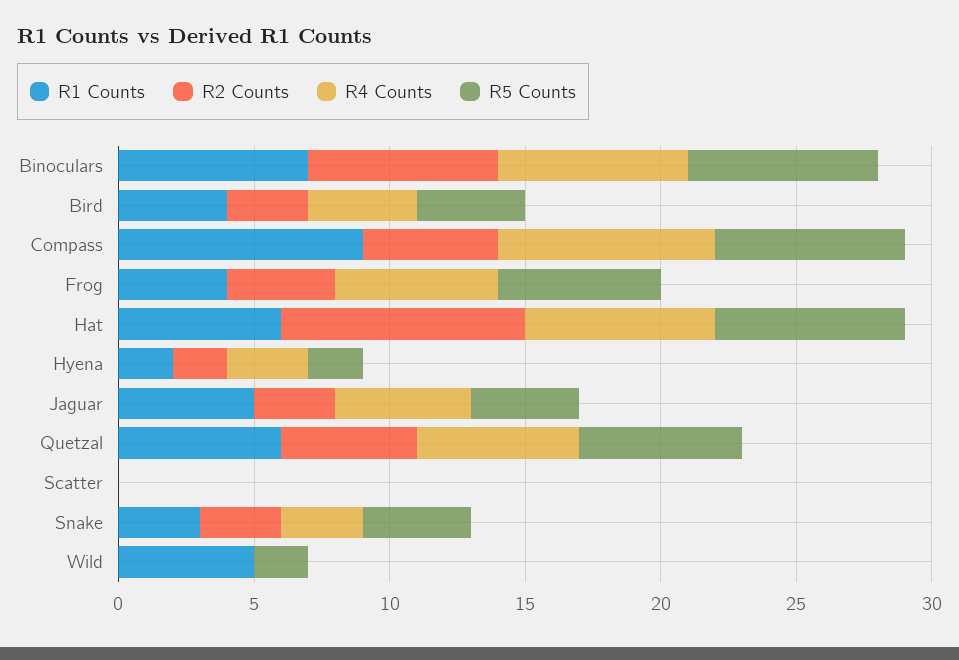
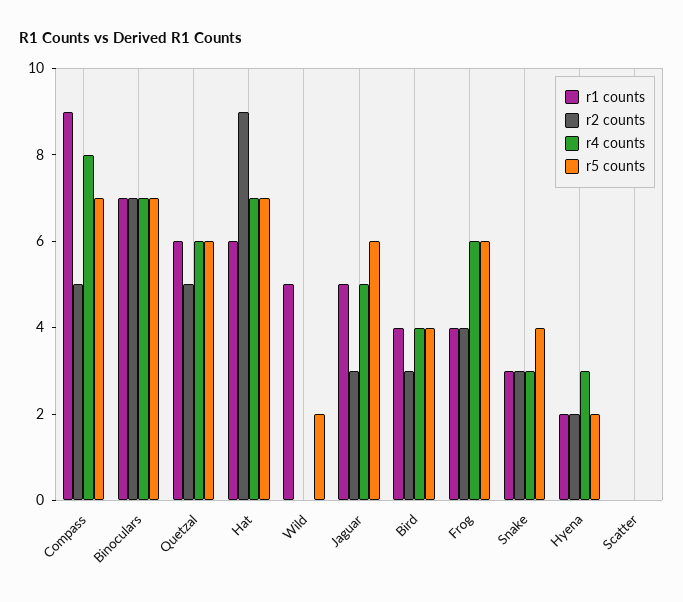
  {
    "R1 Counts": {
      "Binoculars": 7,
      "Bird": 4,
      "Compass": 9,
      "Frog": 4,
      "Hat": 6,
      "Hyena": 2,
      "Jaguar": 5,
      "Quetzal": 6,
      "Scatter": 0,
      "Snake": 3,
      "Wild": 5
    },
    "R2 Counts": {
      "Binoculars": 7,
      "Bird": 3,
      "Compass": 5,
      "Frog": 4,
      "Hat": 9,
      "Hyena": 2,
      "Jaguar": 3,
      "Quetzal": 5,
      "Scatter": 0,
      "Snake": 3,
      "Wild": 0
    },
    "R4 Counts": {
      "Binoculars": 7,
      "Bird": 4,
      "Compass": 8,
      "Frog": 6,
      "Hat": 7,
      "Hyena": 3,
      "Jaguar": 5,
      "Quetzal": 6,
      "Scatter": 0,
      "Snake": 3,
      "Wild": 0
    },
    "R5 Counts": {
      "Binoculars": 7,
      "Bird": 4,
      "Compass": 7,
      "Frog": 6,
      "Hat": 7,
      "Hyena": 2,
-     "Jaguar": 4,
+     "Jaguar": 6,
      "Quetzal": 6,
      "Scatter": 0,
      "Snake": 4,
      "Wild": 2
    }
  }

